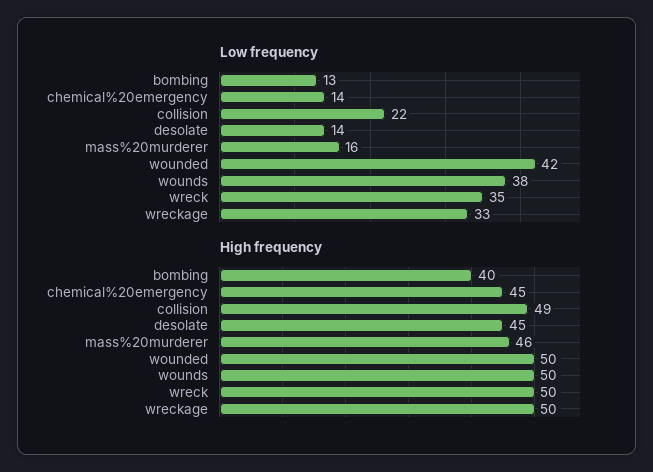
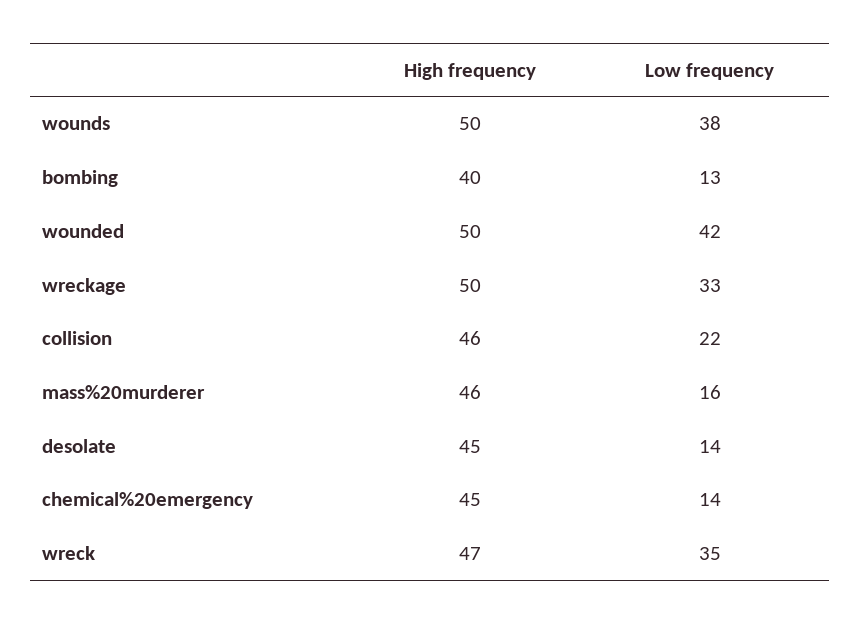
  {
    "Low frequency": {
      "bombing": 13,
      "chemical%20emergency": 14,
      "collision": 22,
      "desolate": 14,
      "mass%20murderer": 16,
      "wounded": 42,
      "wounds": 38,
      "wreck": 35,
      "wreckage": 33
    },
    "High frequency": {
      "bombing": 40,
      "chemical%20emergency": 45,
-     "collision": 49,
+     "collision": 46,
      "desolate": 45,
      "mass%20murderer": 46,
      "wounded": 50,
      "wounds": 50,
-     "wreck": 50,
+     "wreck": 47,
      "wreckage": 50
    }
  }

